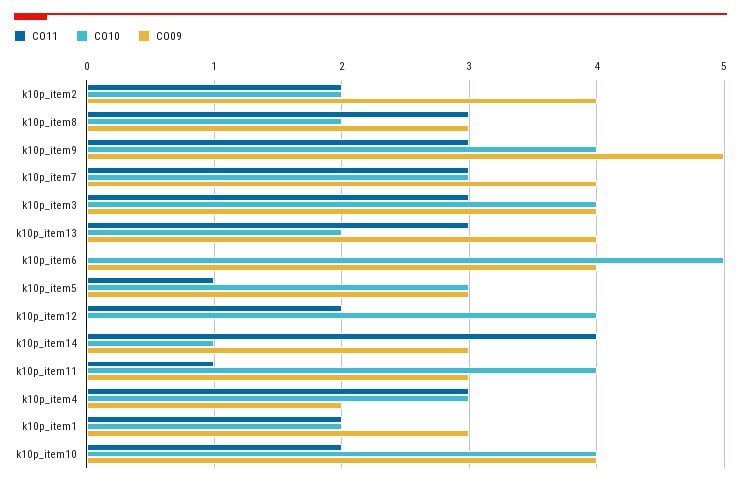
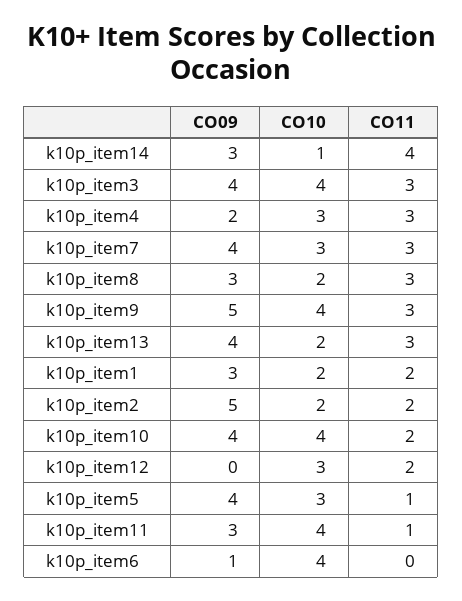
  {
    "CO11": {
      "k10p_item2": 2,
      "k10p_item8": 3,
      "k10p_item9": 3,
      "k10p_item7": 3,
      "k10p_item3": 3,
      "k10p_item13": 3,
      "k10p_item6": 0,
      "k10p_item5": 1,
      "k10p_item12": 2,
      "k10p_item14": 4,
      "k10p_item11": 1,
      "k10p_item4": 3,
      "k10p_item1": 2,
      "k10p_item10": 2
    },
    "CO10": {
      "k10p_item2": 2,
      "k10p_item8": 2,
      "k10p_item9": 4,
      "k10p_item7": 3,
      "k10p_item3": 4,
      "k10p_item13": 2,
-     "k10p_item6": 5,
+     "k10p_item6": 4,
      "k10p_item5": 3,
-     "k10p_item12": 4,
+     "k10p_item12": 3,
      "k10p_item14": 1,
      "k10p_item11": 4,
      "k10p_item4": 3,
      "k10p_item1": 2,
      "k10p_item10": 4
    },
    "CO09": {
-     "k10p_item2": 4,
+     "k10p_item2": 5,
      "k10p_item8": 3,
      "k10p_item9": 5,
      "k10p_item7": 4,
      "k10p_item3": 4,
      "k10p_item13": 4,
-     "k10p_item6": 4,
+     "k10p_item6": 1,
-     "k10p_item5": 3,
+     "k10p_item5": 4,
      "k10p_item12": 0,
      "k10p_item14": 3,
      "k10p_item11": 3,
      "k10p_item4": 2,
      "k10p_item1": 3,
      "k10p_item10": 4
    }
  }

